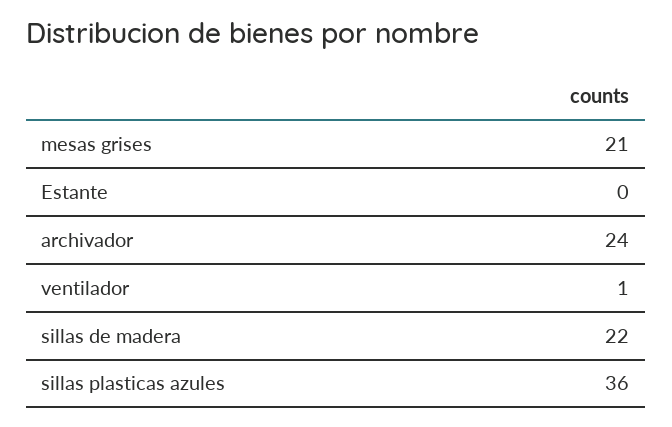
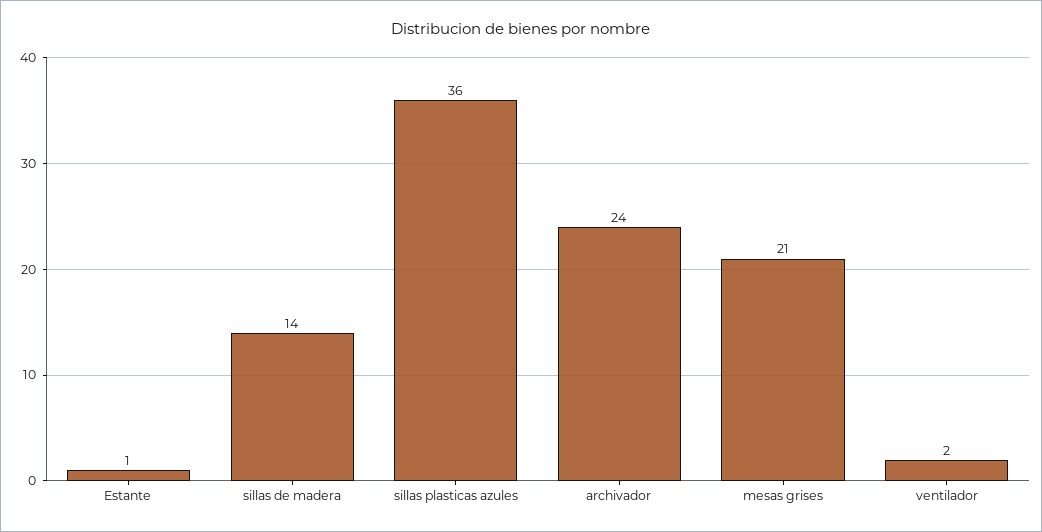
  {
    "mesas grises": 21,
-   "Estante": 0,
+   "Estante": 1,
    "archivador": 24,
-   "ventilador": 1,
+   "ventilador": 2,
-   "sillas de madera": 22,
+   "sillas de madera": 14,
    "sillas plasticas azules": 36
  }

